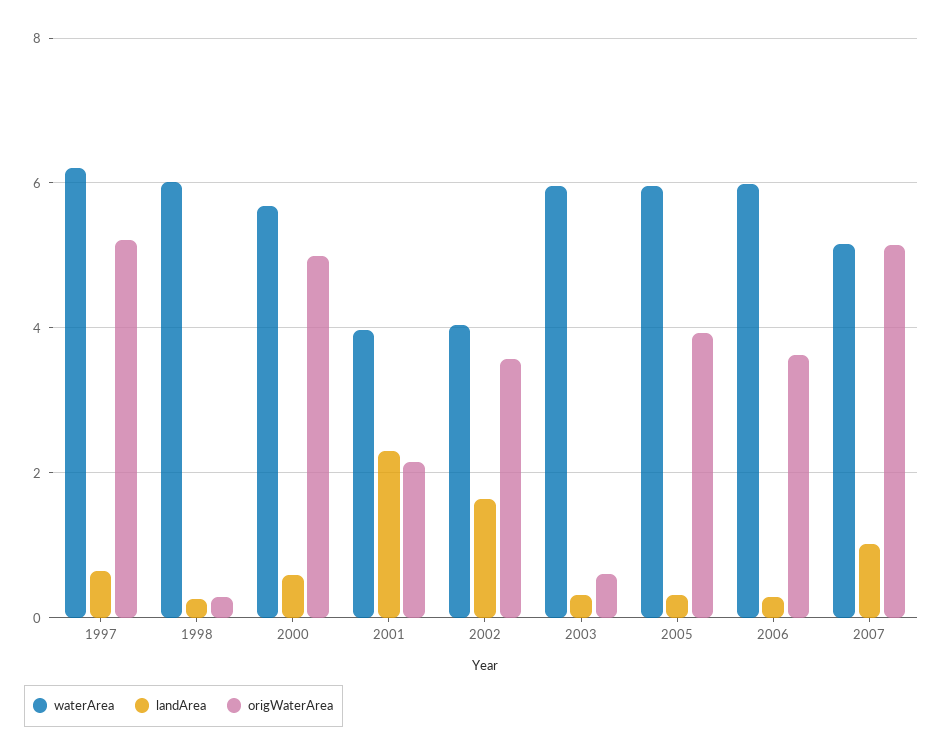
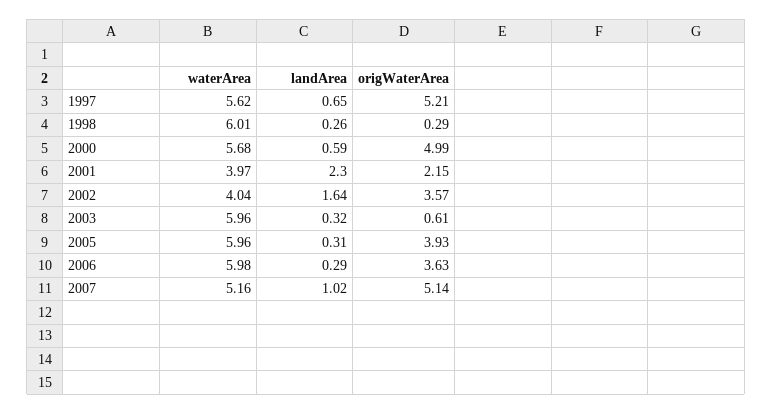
  {
    "waterArea": {
-     "1997": 6.2,
+     "1997": 5.62,
      "1998": 6.01,
      "2000": 5.68,
      "2001": 3.97,
      "2002": 4.04,
      "2003": 5.96,
      "2005": 5.96,
      "2006": 5.98,
      "2007": 5.16
    },
    "landArea": {
      "1997": 0.65,
      "1998": 0.26,
      "2000": 0.59,
      "2001": 2.3,
      "2002": 1.64,
      "2003": 0.32,
      "2005": 0.31,
      "2006": 0.29,
      "2007": 1.02
    },
    "origWaterArea": {
      "1997": 5.21,
      "1998": 0.29,
      "2000": 4.99,
      "2001": 2.15,
      "2002": 3.57,
      "2003": 0.61,
      "2005": 3.93,
      "2006": 3.63,
      "2007": 5.14
    }
  }

